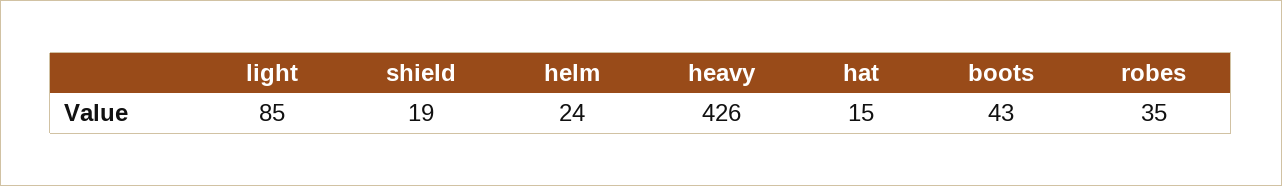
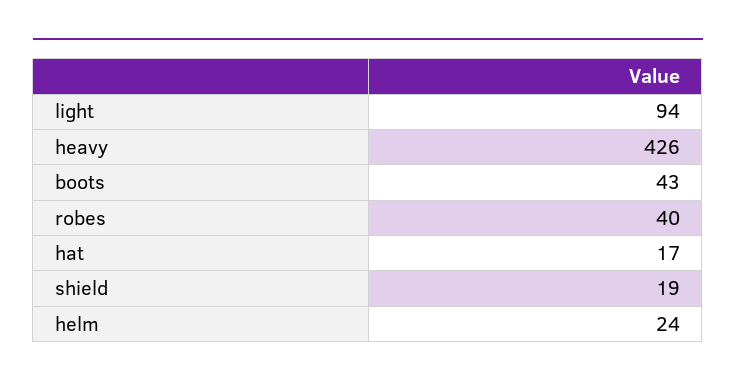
  {
-   "light": 85,
+   "light": 94,
    "shield": 19,
    "helm": 24,
    "heavy": 426,
-   "hat": 15,
+   "hat": 17,
    "boots": 43,
-   "robes": 35
+   "robes": 40
  }

